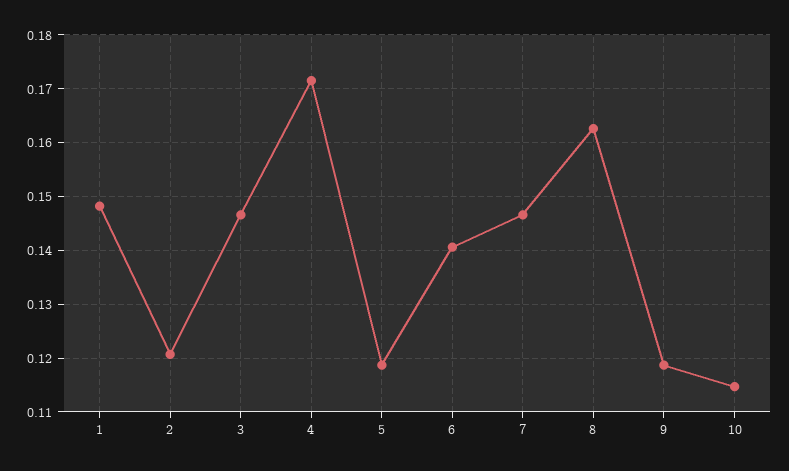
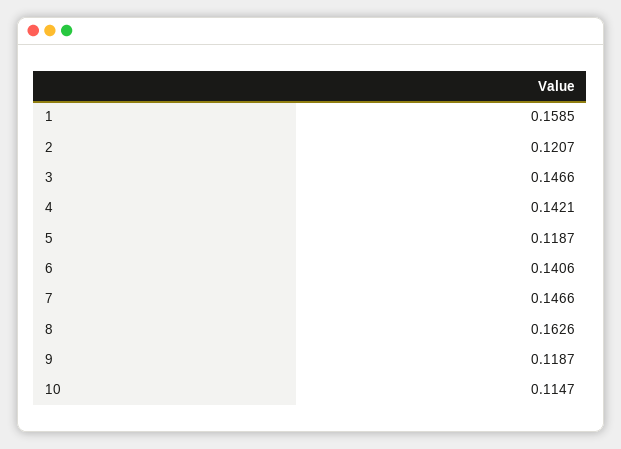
  {
-   "1": 0.148,
+   "1": 0.1585,
    "2": 0.1207,
    "3": 0.1466,
-   "4": 0.172,
+   "4": 0.1421,
    "5": 0.1187,
    "6": 0.1406,
    "7": 0.1466,
    "8": 0.1626,
    "9": 0.1187,
    "10": 0.1147
  }

